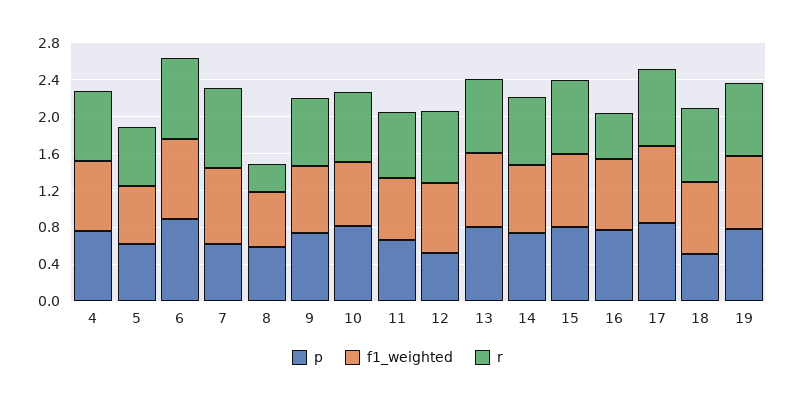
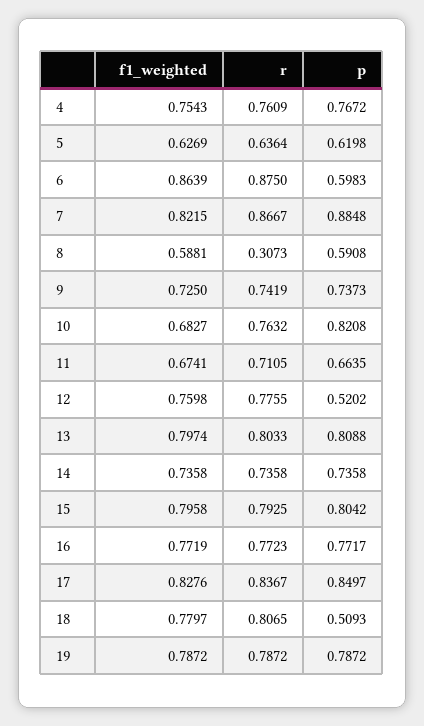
  {
    "p": {
      "4": 0.7672,
      "5": 0.6198,
-     "6": 0.9,
+     "6": 0.5983,
-     "7": 0.6,
+     "7": 0.8848,
      "8": 0.5908,
      "9": 0.7373,
      "10": 0.8208,
      "11": 0.6635,
      "12": 0.5202,
      "13": 0.8088,
      "14": 0.7358,
      "15": 0.8042,
      "16": 0.7717,
      "17": 0.8497,
      "18": 0.5093,
      "19": 0.7872
    },
    "f1_weighted": {
      "4": 0.7543,
      "5": 0.6269,
      "6": 0.8639,
      "7": 0.8215,
      "8": 0.5881,
      "9": 0.725,
      "10": 0.6827,
      "11": 0.6741,
      "12": 0.7598,
      "13": 0.7974,
      "14": 0.7358,
      "15": 0.7958,
      "16": 0.7719,
      "17": 0.8276,
      "18": 0.7797,
      "19": 0.7872
    },
    "r": {
      "4": 0.7609,
      "5": 0.6364,
      "6": 0.875,
      "7": 0.8667,
      "8": 0.3073,
      "9": 0.7419,
      "10": 0.7632,
      "11": 0.7105,
      "12": 0.7755,
      "13": 0.8033,
      "14": 0.7358,
      "15": 0.7925,
-     "16": 0.5,
+     "16": 0.7723,
      "17": 0.8367,
      "18": 0.8065,
      "19": 0.7872
    }
  }

